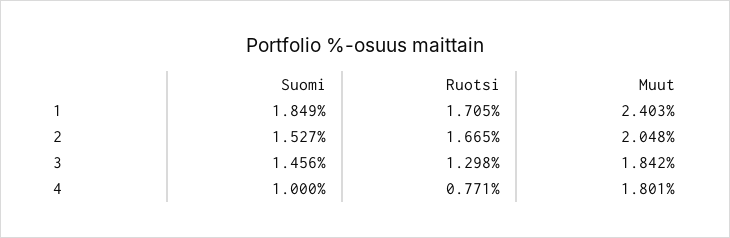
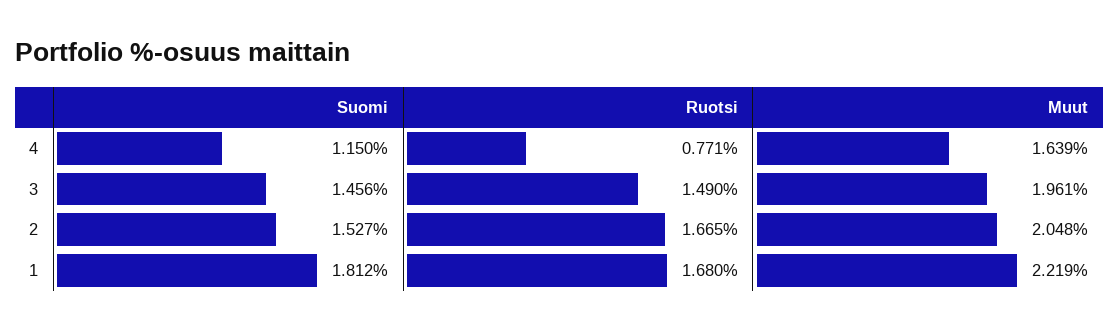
  {
    "Suomi": {
-     "1": 1.849,
+     "1": 1.812,
      "2": 1.527,
      "3": 1.456,
-     "4": 1
+     "4": 1.15
    },
    "Ruotsi": {
-     "1": 1.705,
+     "1": 1.68,
      "2": 1.665,
-     "3": 1.298,
+     "3": 1.49,
      "4": 0.771
    },
    "Muut": {
-     "1": 2.403,
+     "1": 2.219,
      "2": 2.048,
-     "3": 1.842,
+     "3": 1.961,
-     "4": 1.801
+     "4": 1.639
    }
  }

